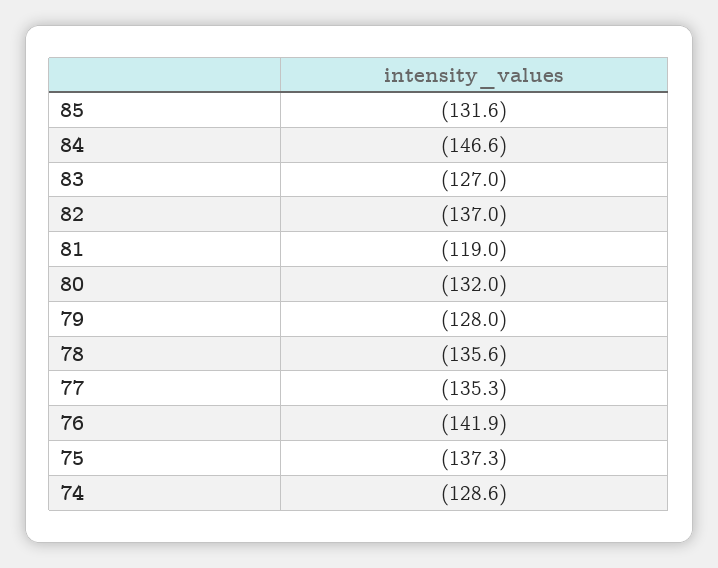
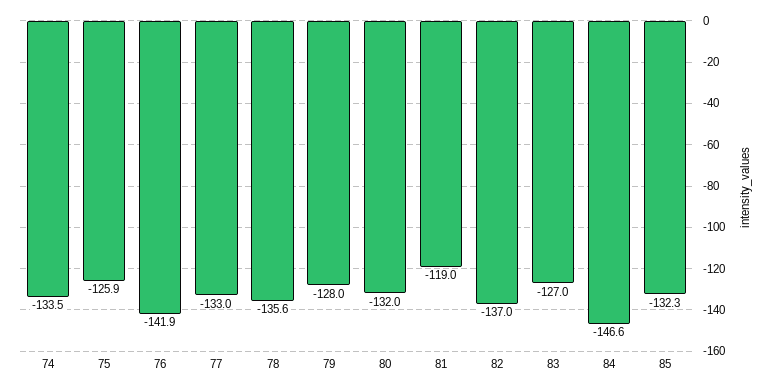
  {
-   "85": -131.6,
+   "85": -132.3,
    "84": -146.6,
    "83": -127,
    "82": -137,
    "81": -119,
    "80": -132,
    "79": -128,
    "78": -135.6,
-   "77": -135.3,
+   "77": -133,
    "76": -141.9,
-   "75": -137.3,
+   "75": -125.9,
-   "74": -128.6
+   "74": -133.5
  }

